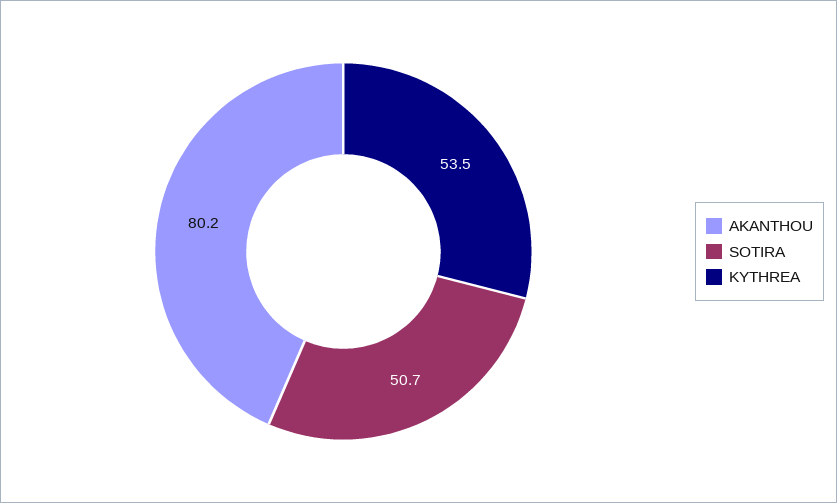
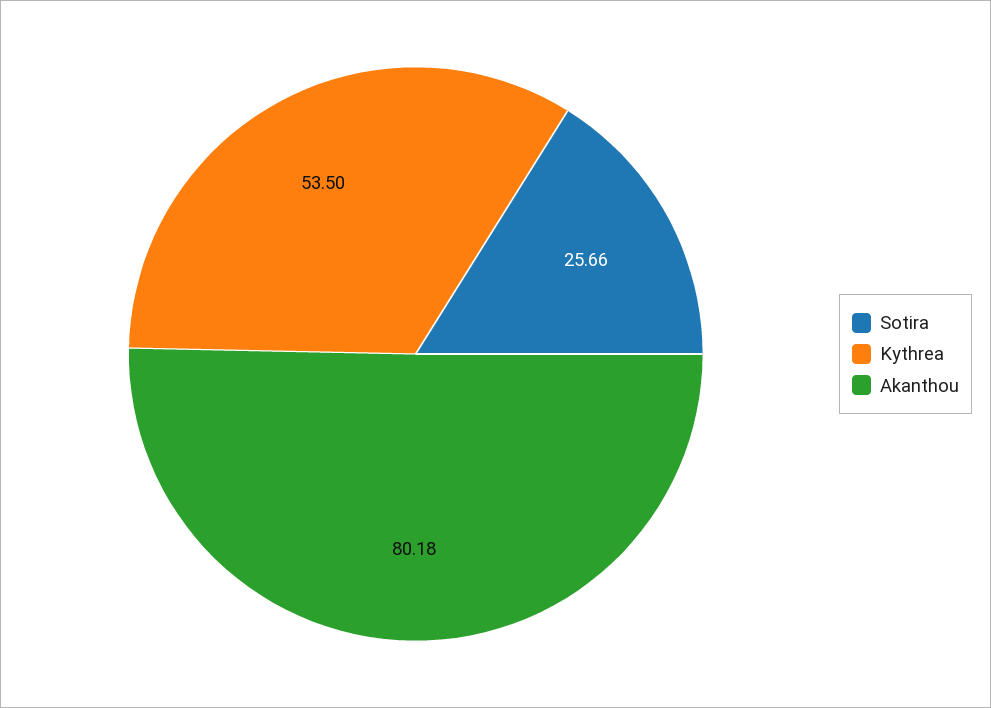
  {
    "AKANTHOU": 80.18,
-   "SOTIRA": 50.7,
+   "SOTIRA": 25.66,
    "KYTHREA": 53.5
  }

